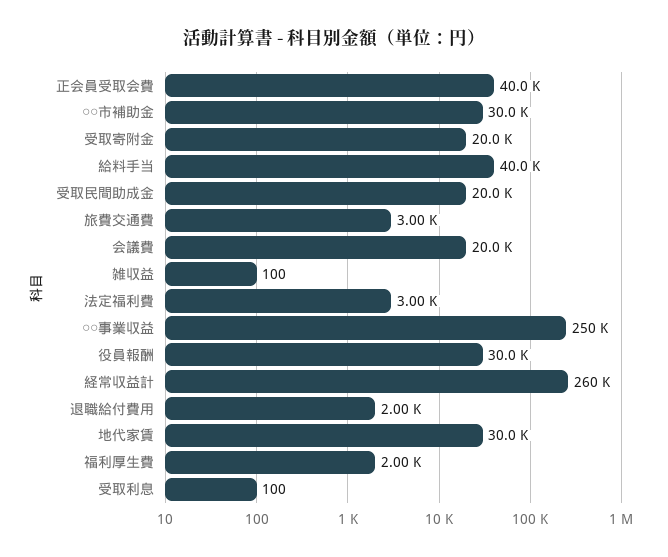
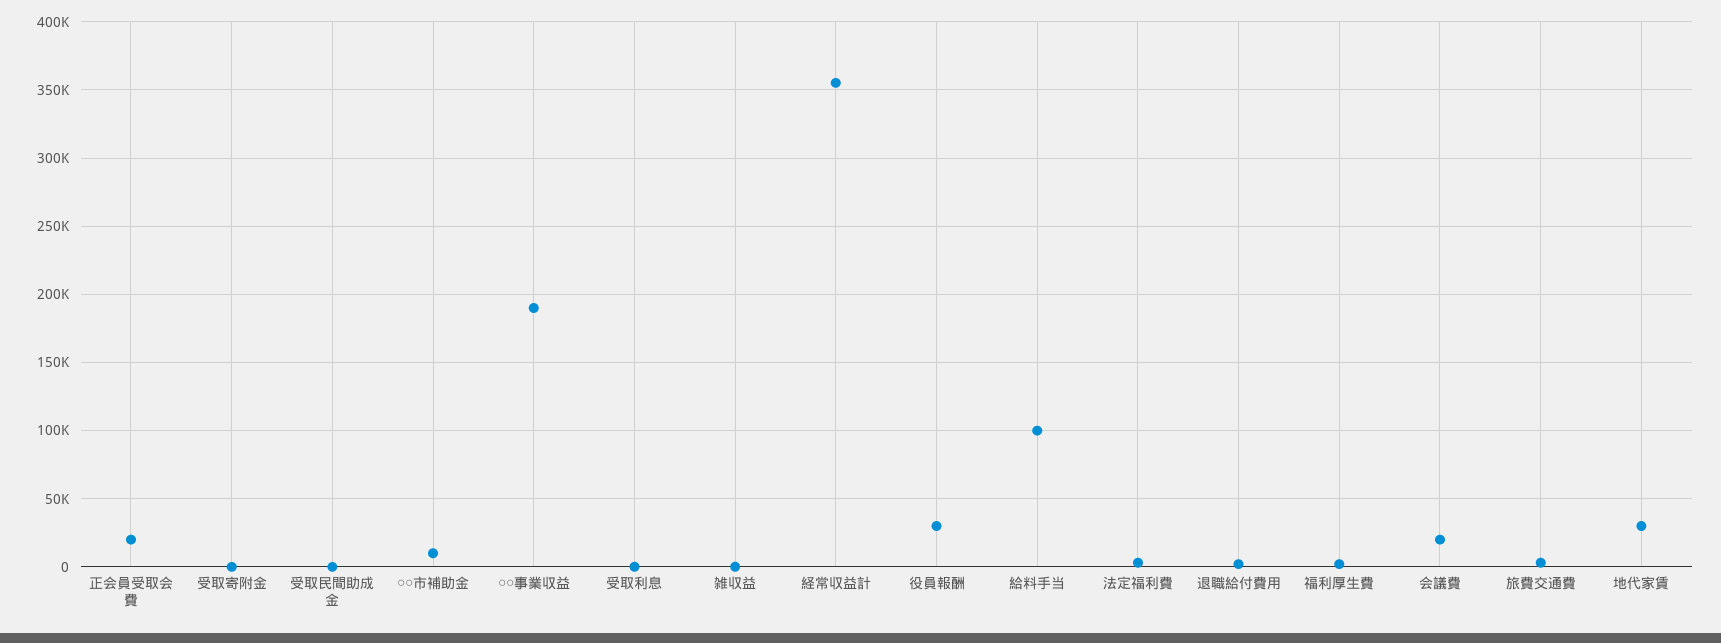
  {
-   "正会員受取会費": 40000,
+   "正会員受取会費": 20000,
-   "○○市補助金": 30000,
+   "○○市補助金": 10000,
-   "受取寄附金": 20000,
+   "受取寄附金": 0,
-   "給料手当": 40000,
+   "給料手当": 100000,
-   "受取民間助成金": 20000,
+   "受取民間助成金": 0,
    "旅費交通費": 3000,
    "会議費": 20000,
    "雑収益": 100,
    "法定福利費": 3000,
-   "○○事業収益": 250000,
+   "○○事業収益": 190000,
    "役員報酬": 30000,
-   "経常収益計": 260000,
+   "経常収益計": 355000,
    "退職給付費用": 2000,
    "地代家賃": 30000,
    "福利厚生費": 2000,
    "受取利息": 100
  }

